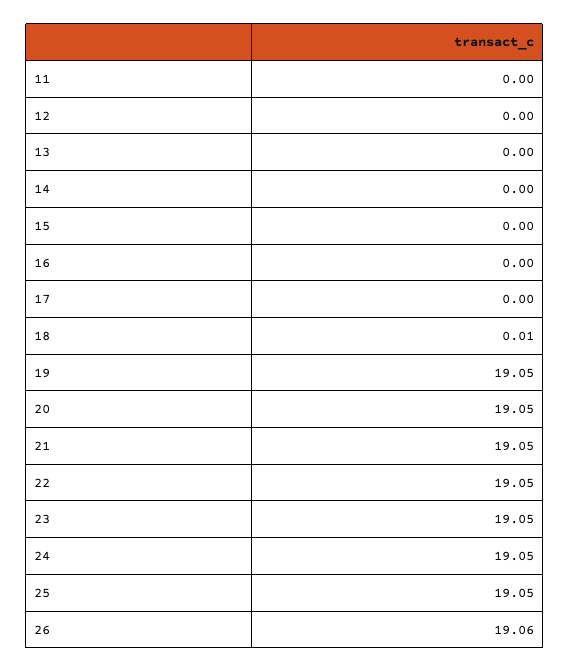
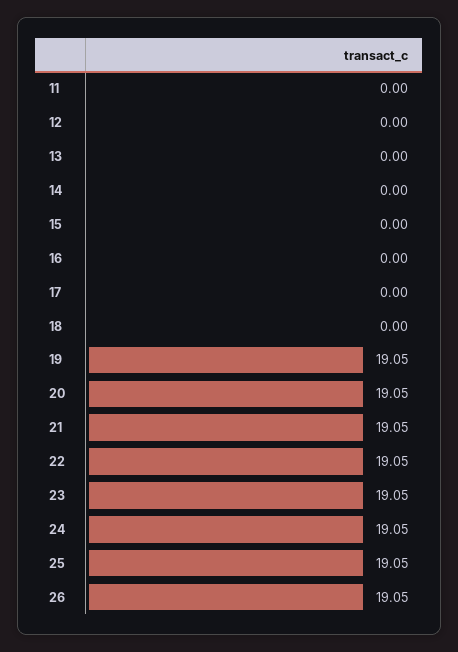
  {
    "11": 0,
    "12": 0,
    "13": 0,
    "14": 0,
    "15": 0,
    "16": 0,
    "17": 0,
-   "18": 0.01,
+   "18": 0,
    "19": 19.05,
    "20": 19.05,
    "21": 19.05,
    "22": 19.05,
    "23": 19.05,
    "24": 19.05,
    "25": 19.05,
-   "26": 19.06
+   "26": 19.05
  }

